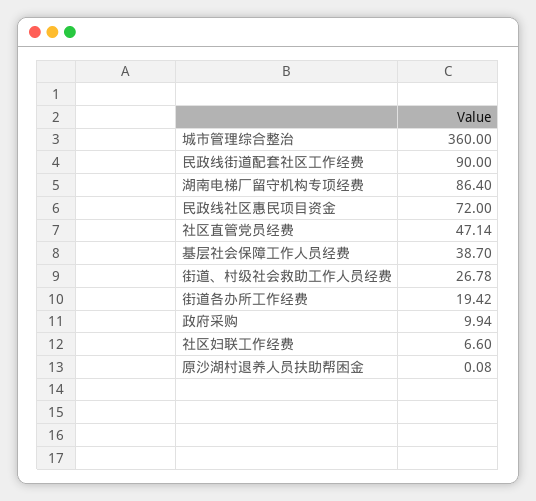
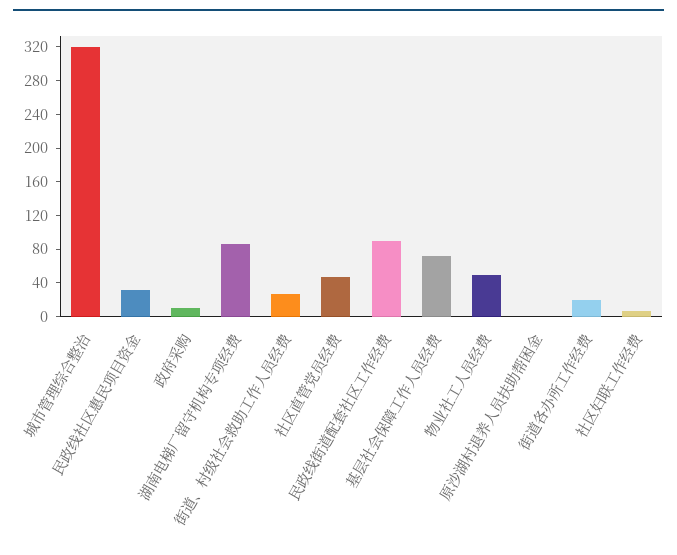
  {
-   "城市管理综合整治": 360,
+   "城市管理综合整治": 320,
    "民政线街道配套社区工作经费": 90,
    "湖南电梯厂留守机构专项经费": 86.4,
-   "民政线社区惠民项目资金": 72,
+   "民政线社区惠民项目资金": 30,
    "社区直管党员经费": 47.14,
-   "基层社会保障工作人员经费": 38.7,
+   "基层社会保障工作人员经费": 70,
    "街道、村级社会救助工作人员经费": 26.78,
    "街道各办所工作经费": 19.42,
    "政府采购": 9.94,
    "社区妇联工作经费": 6.6,
-   "原沙湖村退养人员扶助帮困金": 0.08
+   "原沙湖村退养人员扶助帮困金": 0.08,
+   "物业社工人员经费": 50
  }

